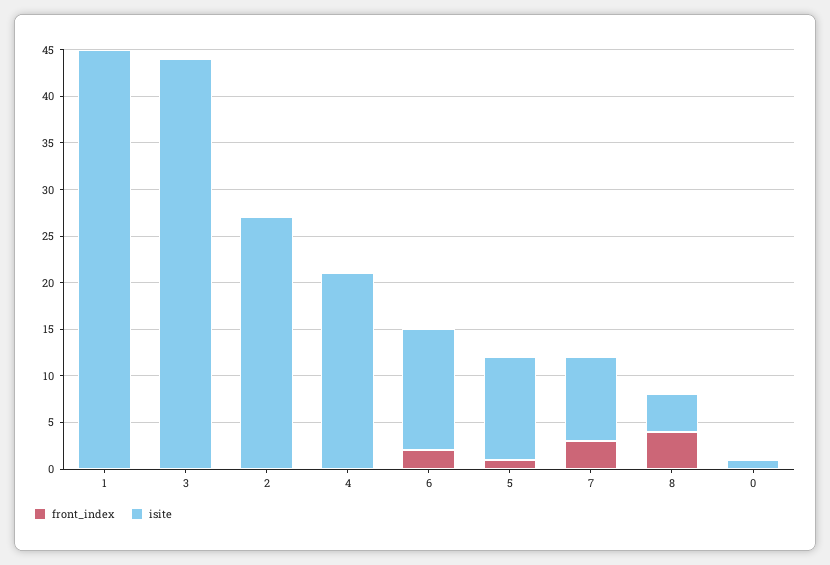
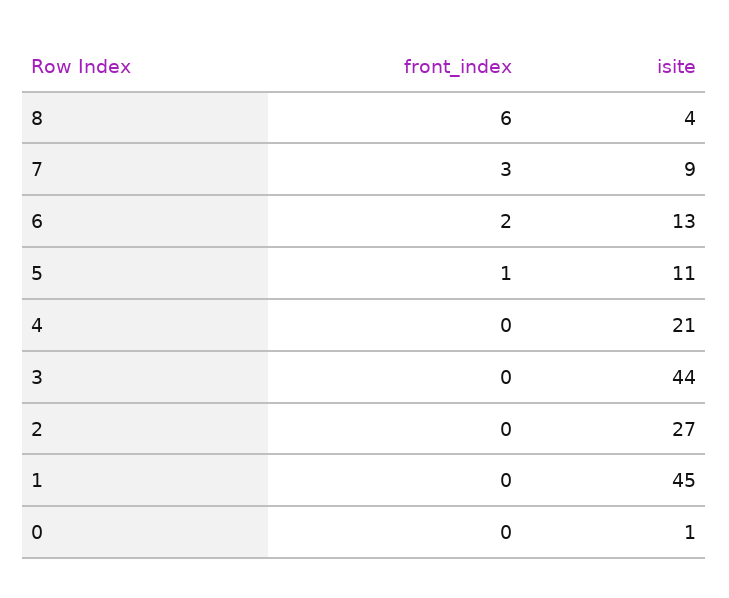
  {
    "front_index": {
      "1": 0,
      "3": 0,
      "2": 0,
      "4": 0,
      "6": 2,
      "5": 1,
      "7": 3,
-     "8": 4,
+     "8": 6,
      "0": 0
    },
    "isite": {
      "1": 45,
      "3": 44,
      "2": 27,
      "4": 21,
      "6": 13,
      "5": 11,
      "7": 9,
      "8": 4,
      "0": 1
    }
  }

